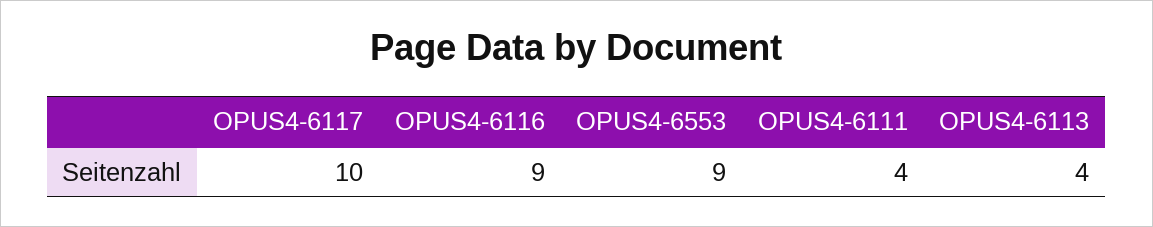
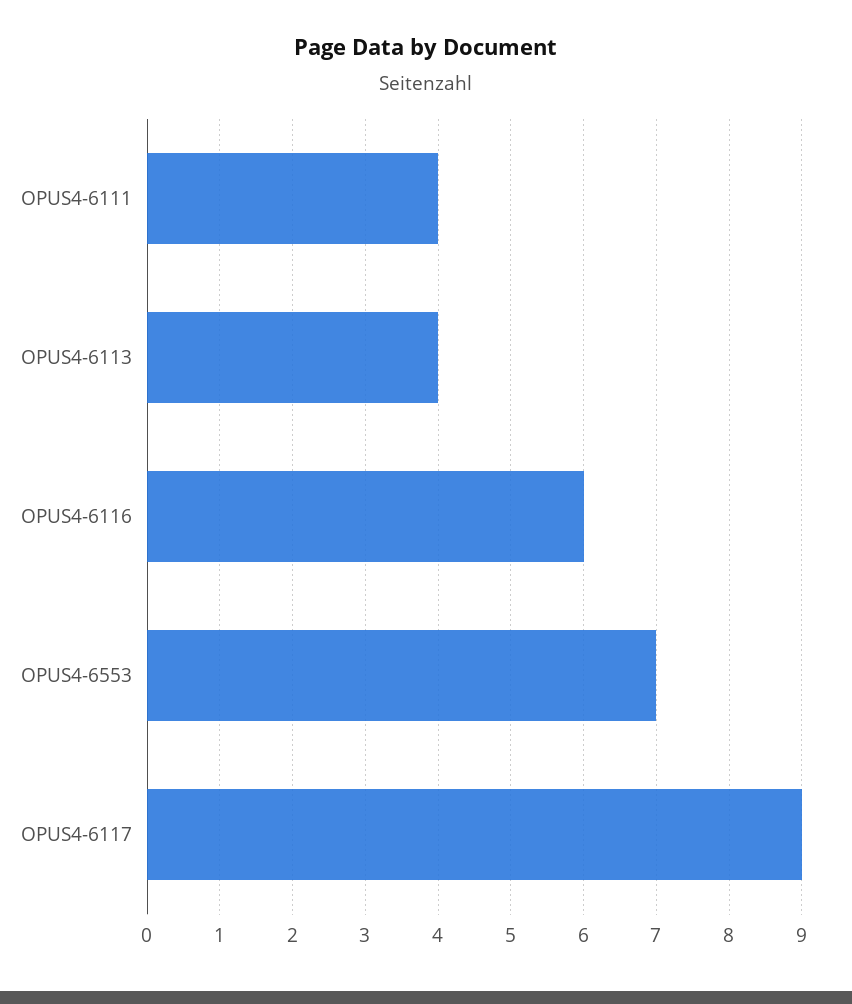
  {
-   "OPUS4-6117": 10,
+   "OPUS4-6117": 9,
-   "OPUS4-6116": 9,
+   "OPUS4-6116": 6,
-   "OPUS4-6553": 9,
+   "OPUS4-6553": 7,
    "OPUS4-6111": 4,
    "OPUS4-6113": 4
  }

